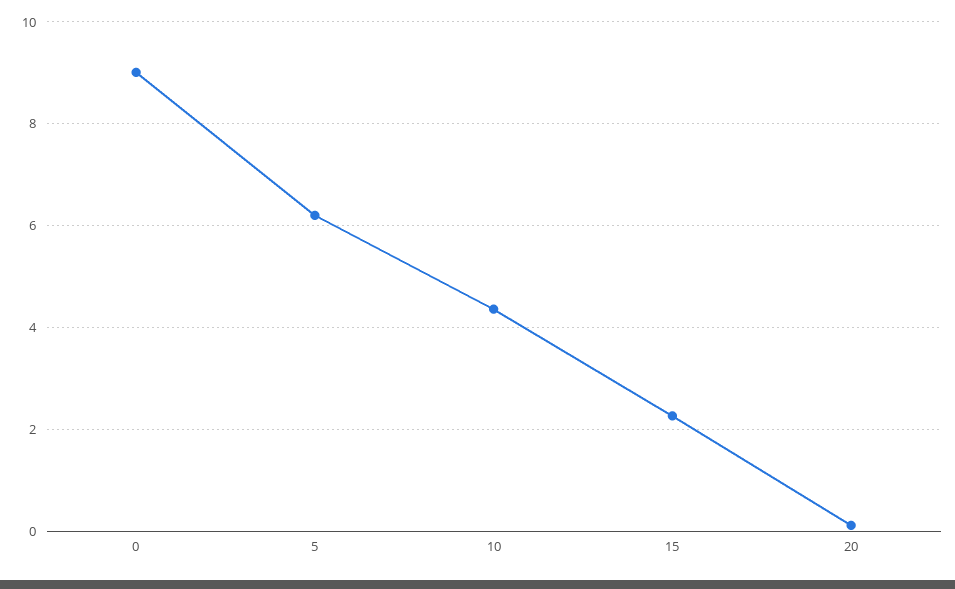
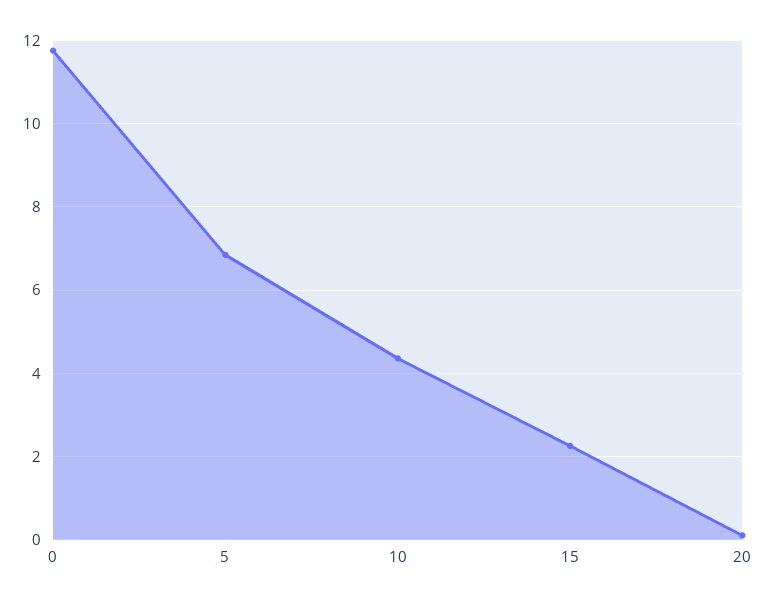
  {
-   "0": 9,
+   "0": 11.8,
-   "5": 6.2,
+   "5": 6.8,
    "10": 4.4,
    "15": 2.2,
    "20": 0.2
  }

